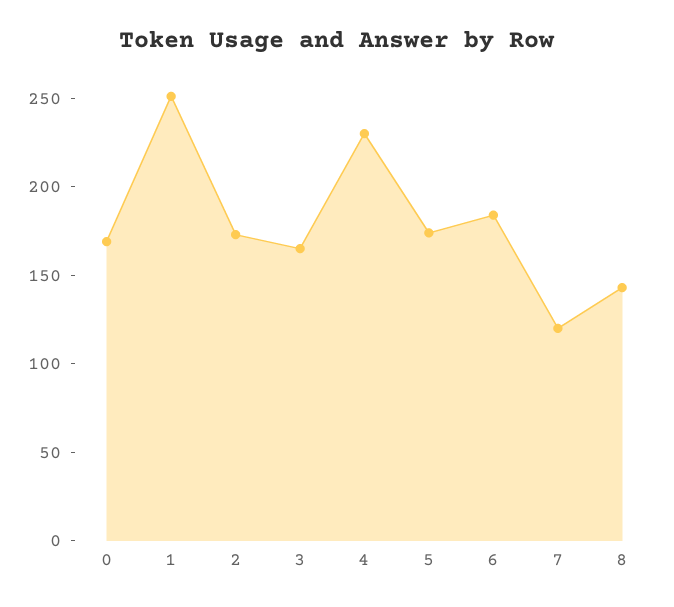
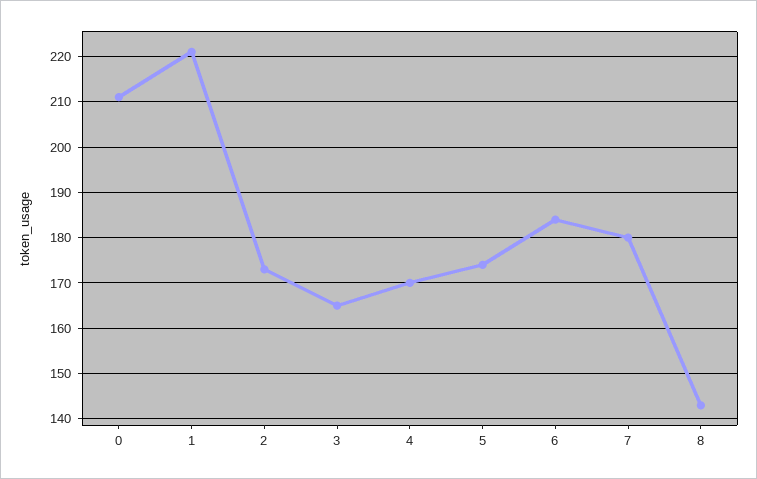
  {
-   "0": 170,
+   "0": 210,
-   "1": 250,
+   "1": 220,
    "2": 175,
    "3": 165,
-   "4": 230,
+   "4": 170,
    "5": 175,
    "6": 185,
-   "7": 120,
+   "7": 180,
    "8": 145
  }

